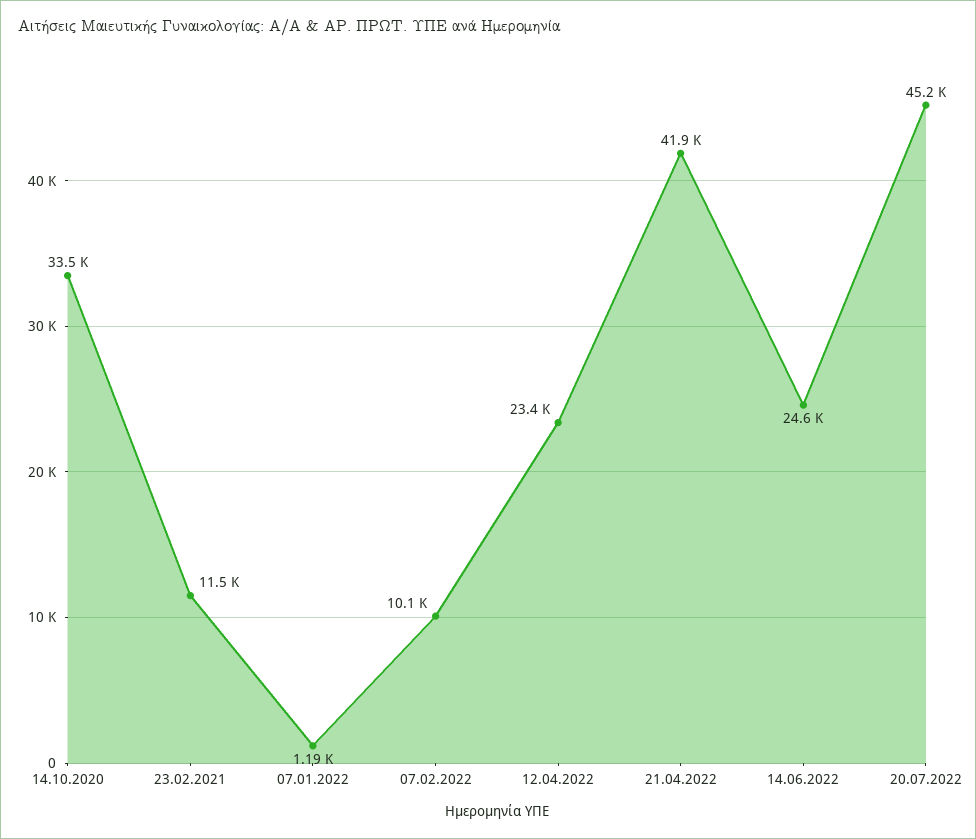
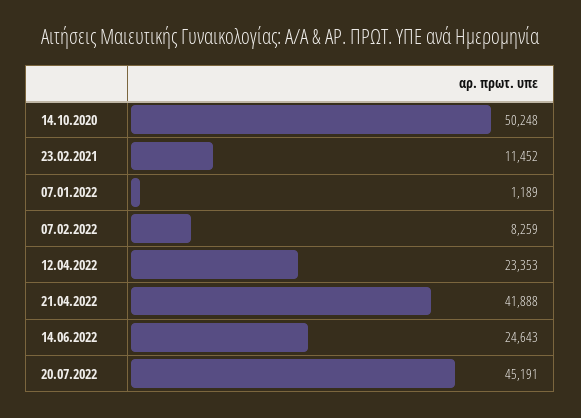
  {
-   "14.10.2020": 33500,
+   "14.10.2020": 50248,
    "23.02.2021": 11452,
    "07.01.2022": 1189,
-   "07.02.2022": 10100,
+   "07.02.2022": 8259,
    "12.04.2022": 23353,
    "21.04.2022": 41888,
    "14.06.2022": 24643,
    "20.07.2022": 45191
  }

